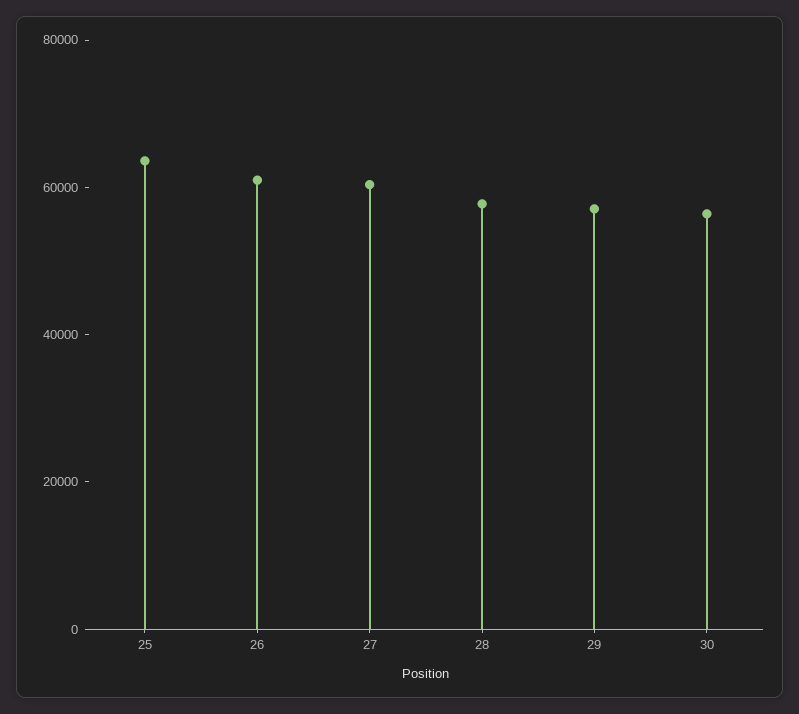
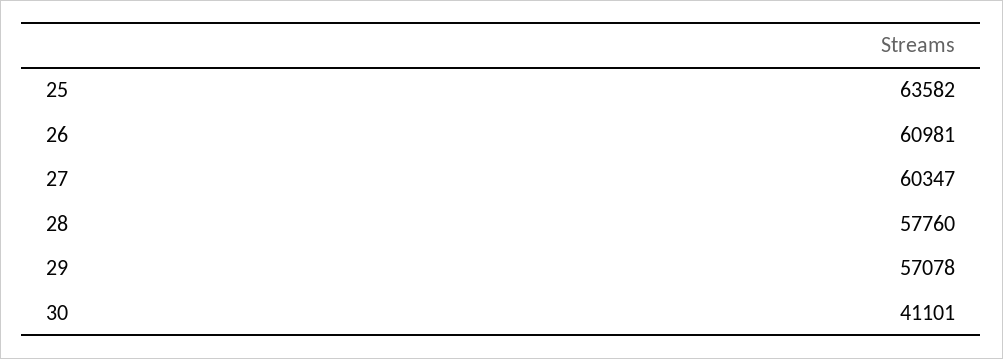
  {
    "25": 63582,
    "26": 60981,
    "27": 60347,
    "28": 57760,
    "29": 57078,
-   "30": 55000
+   "30": 41101
  }

